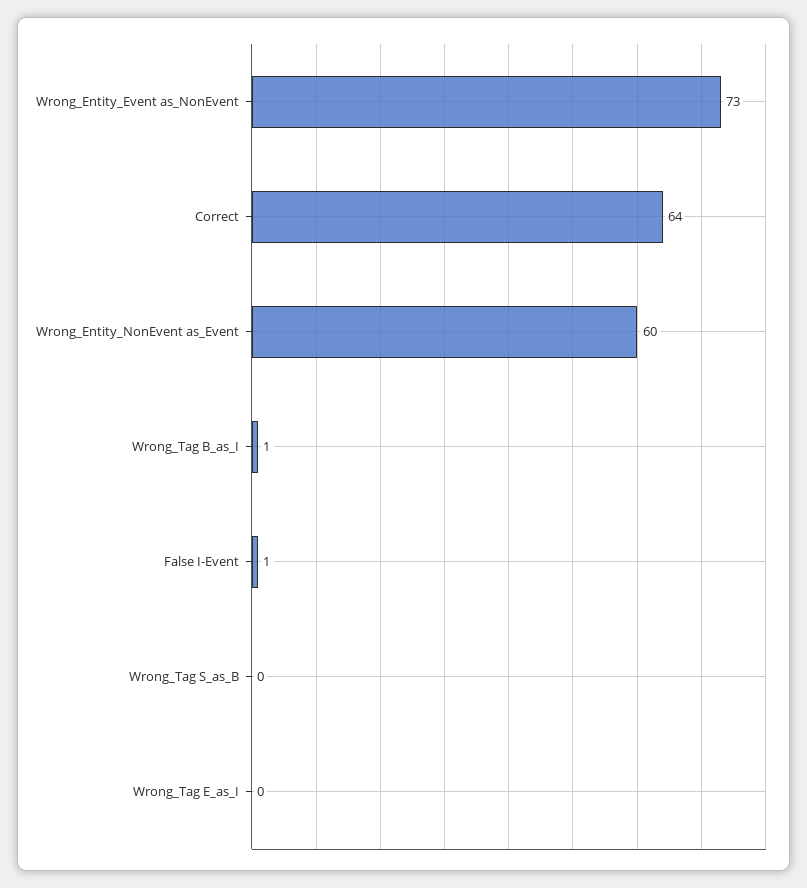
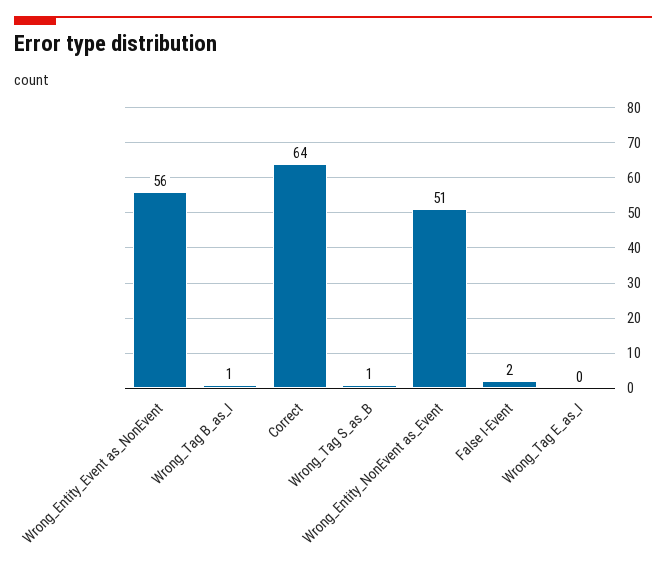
  {
-   "Wrong_Entity_Event as_NonEvent": 73,
+   "Wrong_Entity_Event as_NonEvent": 56,
    "Correct": 64,
-   "Wrong_Entity_NonEvent as_Event": 60,
+   "Wrong_Entity_NonEvent as_Event": 51,
    "Wrong_Tag B_as_I": 1,
-   "False I-Event": 1,
+   "False I-Event": 2,
-   "Wrong_Tag S_as_B": 0,
+   "Wrong_Tag S_as_B": 1,
    "Wrong_Tag E_as_I": 0
  }

